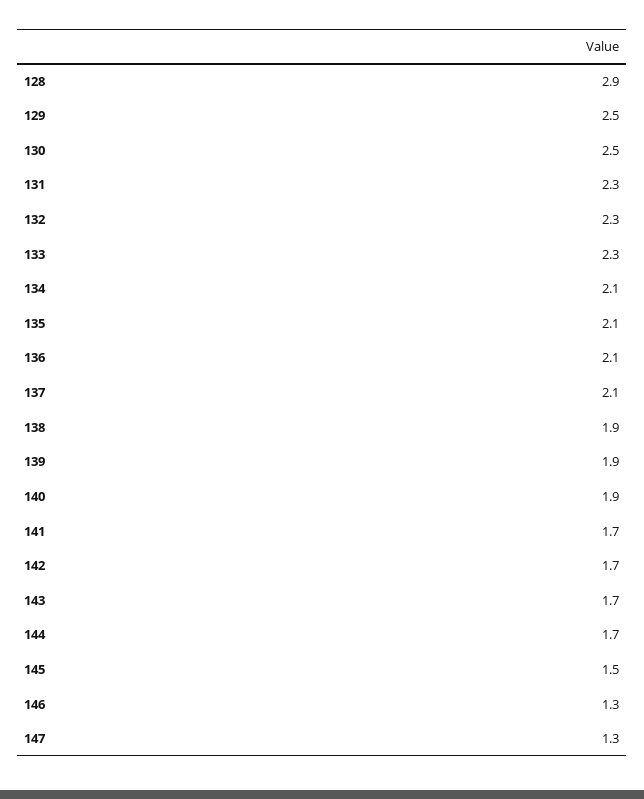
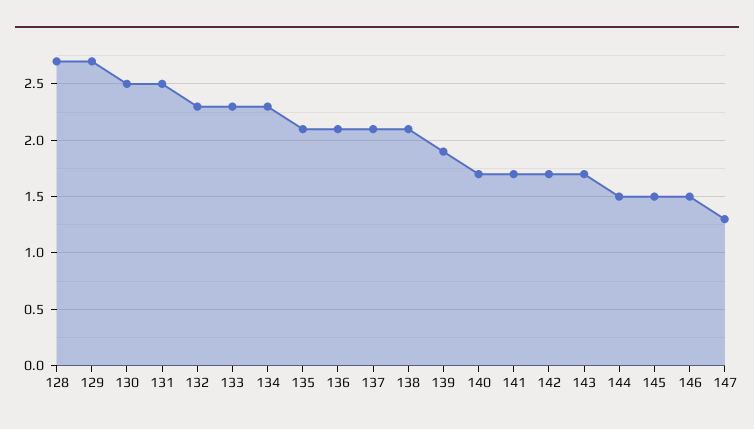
  {
-   "128": 2.9,
+   "128": 2.7,
-   "129": 2.5,
+   "129": 2.7,
    "130": 2.5,
-   "131": 2.3,
+   "131": 2.5,
    "132": 2.3,
    "133": 2.3,
-   "134": 2.1,
+   "134": 2.3,
    "135": 2.1,
    "136": 2.1,
    "137": 2.1,
-   "138": 1.9,
+   "138": 2.1,
    "139": 1.9,
-   "140": 1.9,
+   "140": 1.7,
    "141": 1.7,
    "142": 1.7,
    "143": 1.7,
-   "144": 1.7,
+   "144": 1.5,
    "145": 1.5,
-   "146": 1.3,
+   "146": 1.5,
    "147": 1.3
  }

